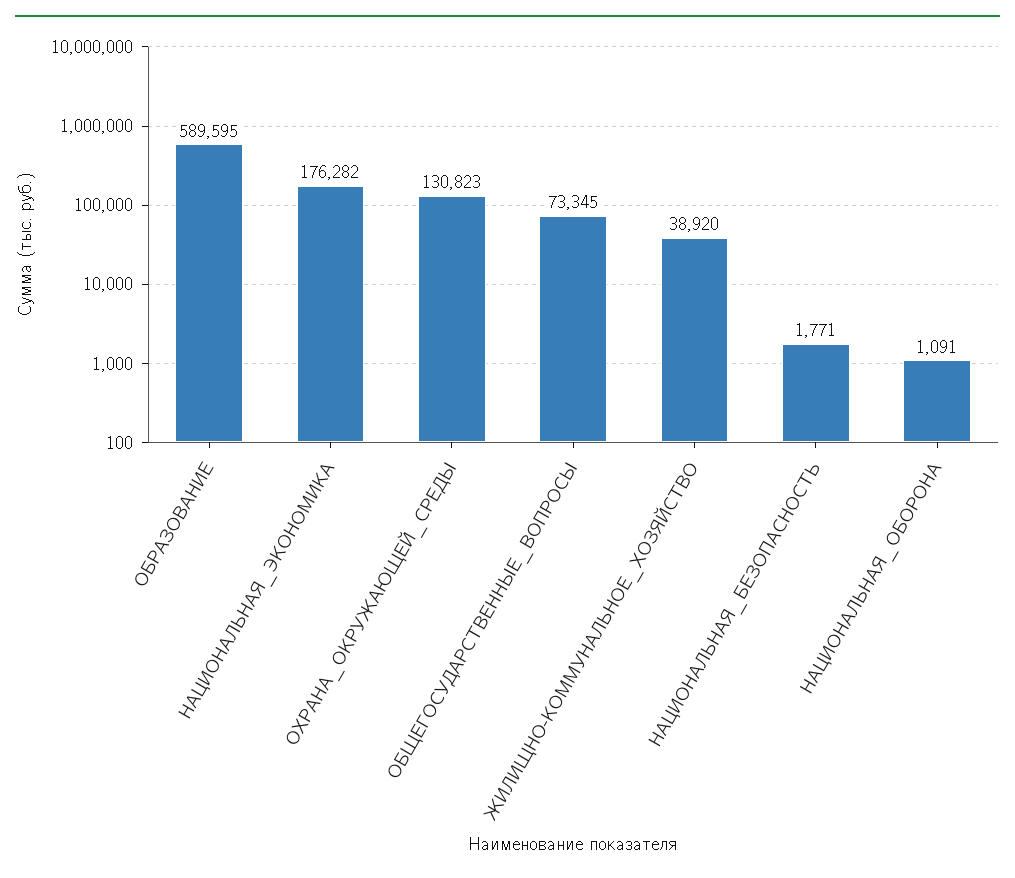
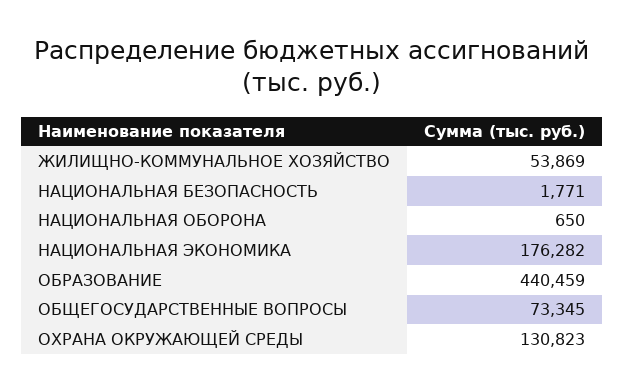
  {
-   "ОБРАЗОВАНИЕ": 589595,
+   "ОБРАЗОВАНИЕ": 440459,
    "НАЦИОНАЛЬНАЯ_ЭКОНОМИКА": 176282,
    "ОХРАНА_ОКРУЖАЮЩЕЙ_СРЕДЫ": 130823,
    "ОБЩЕГОСУДАРСТВЕННЫЕ_ВОПРОСЫ": 73345,
-   "ЖИЛИЩНО-КОММУНАЛЬНОЕ_ХОЗЯЙСТВО": 38920,
+   "ЖИЛИЩНО-КОММУНАЛЬНОЕ_ХОЗЯЙСТВО": 53869,
    "НАЦИОНАЛЬНАЯ_БЕЗОПАСНОСТЬ": 1771,
-   "НАЦИОНАЛЬНАЯ_ОБОРОНА": 1091
+   "НАЦИОНАЛЬНАЯ_ОБОРОНА": 650
  }

